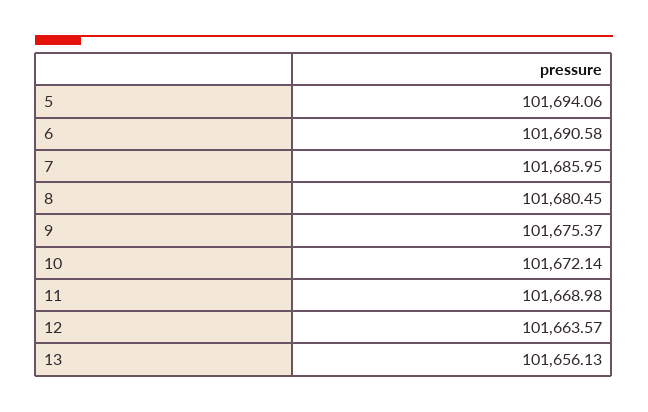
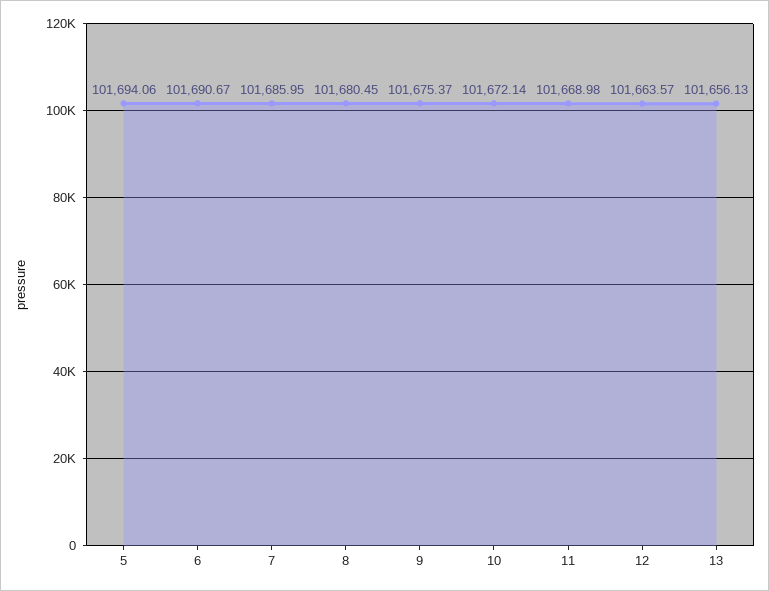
  {
    "5": 101694.06,
-   "6": 101690.58,
+   "6": 101690.67,
    "7": 101685.95,
    "8": 101680.45,
    "9": 101675.37,
    "10": 101672.14,
    "11": 101668.98,
    "12": 101663.57,
    "13": 101656.13
  }

